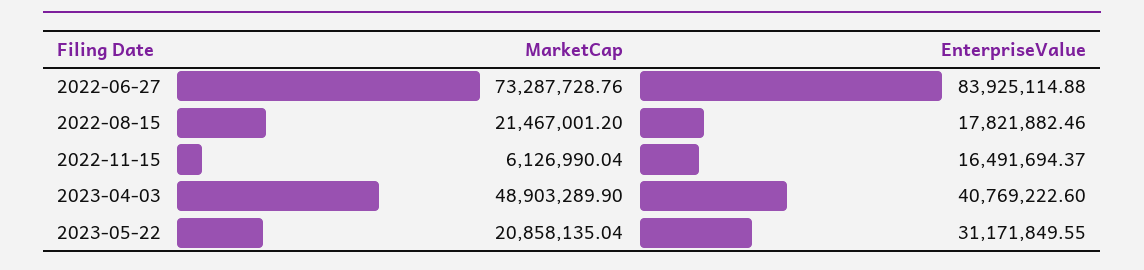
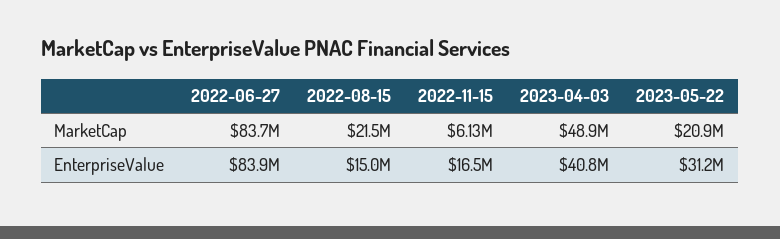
  {
    "MarketCap": {
-     "2022-06-27": 73287728.76,
+     "2022-06-27": 83700000,
      "2022-08-15": 21467001.2,
      "2022-11-15": 6126990.04,
      "2023-04-03": 48903289.9,
      "2023-05-22": 20858135.04
    },
    "EnterpriseValue": {
      "2022-06-27": 83925114.88,
-     "2022-08-15": 17821882.46,
+     "2022-08-15": 15000000,
      "2022-11-15": 16491694.37,
      "2023-04-03": 40769222.6,
      "2023-05-22": 31171849.55
    }
  }

